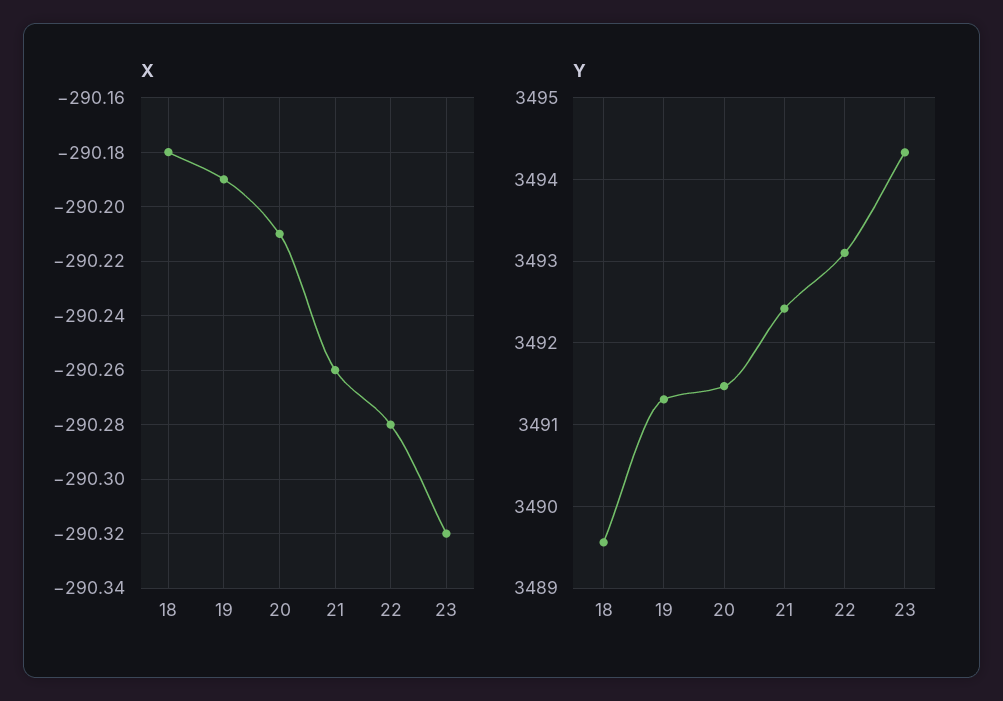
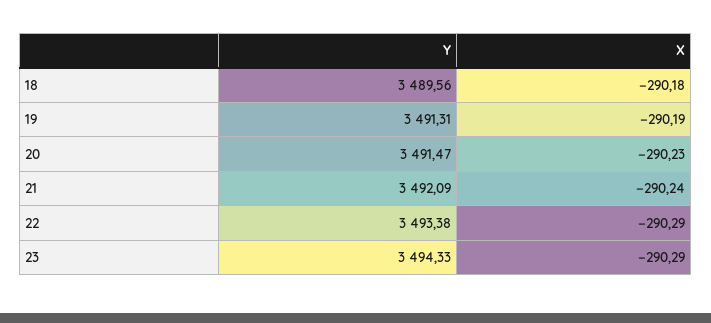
  {
    "X": {
      "18": -290.18,
      "19": -290.19,
-     "20": -290.21,
+     "20": -290.23,
-     "21": -290.26,
+     "21": -290.24,
-     "22": -290.28,
+     "22": -290.29,
-     "23": -290.32
+     "23": -290.29
    },
    "Y": {
      "18": 3489.56,
      "19": 3491.31,
      "20": 3491.47,
-     "21": 3492.4,
+     "21": 3492.09,
-     "22": 3493.1,
+     "22": 3493.38,
      "23": 3494.33
    }
  }

